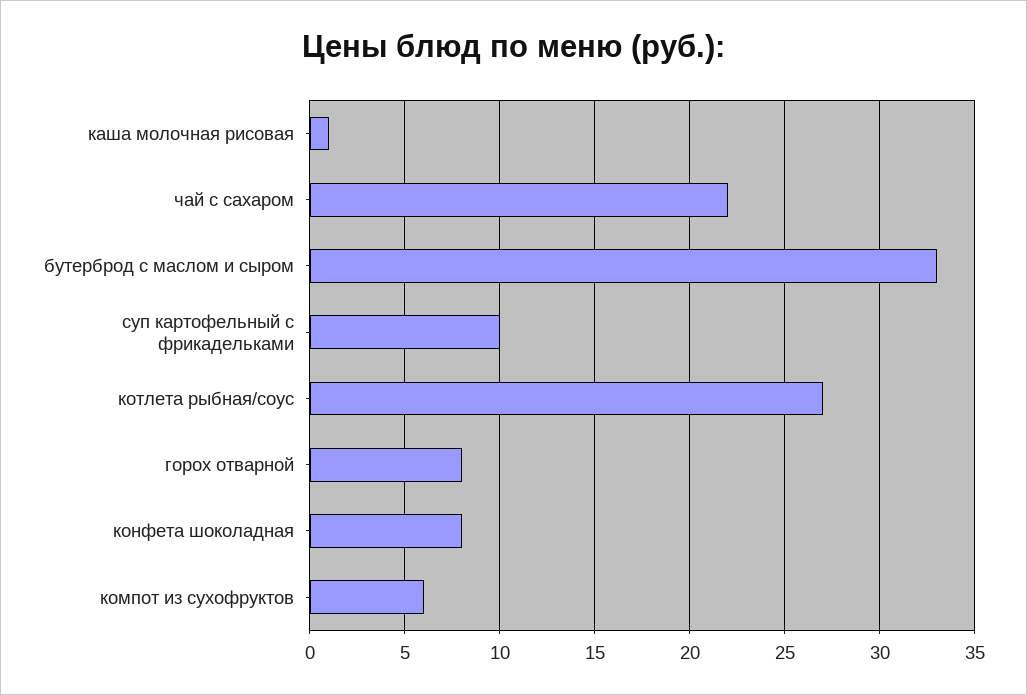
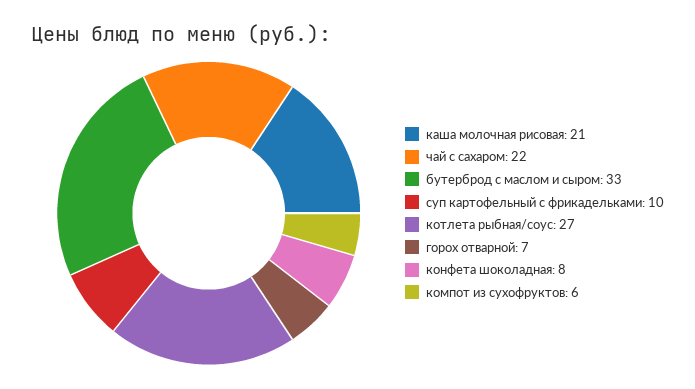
  {
-   "каша молочная рисовая": 1,
+   "каша молочная рисовая": 21,
    "чай с сахаром": 22,
    "бутерброд с маслом и сыром": 33,
    "суп картофельный с фрикадельками": 10,
    "котлета рыбная/соус": 27,
-   "горох отварной": 8,
+   "горох отварной": 7,
    "конфета шоколадная": 8,
    "компот из сухофруктов": 6
  }

